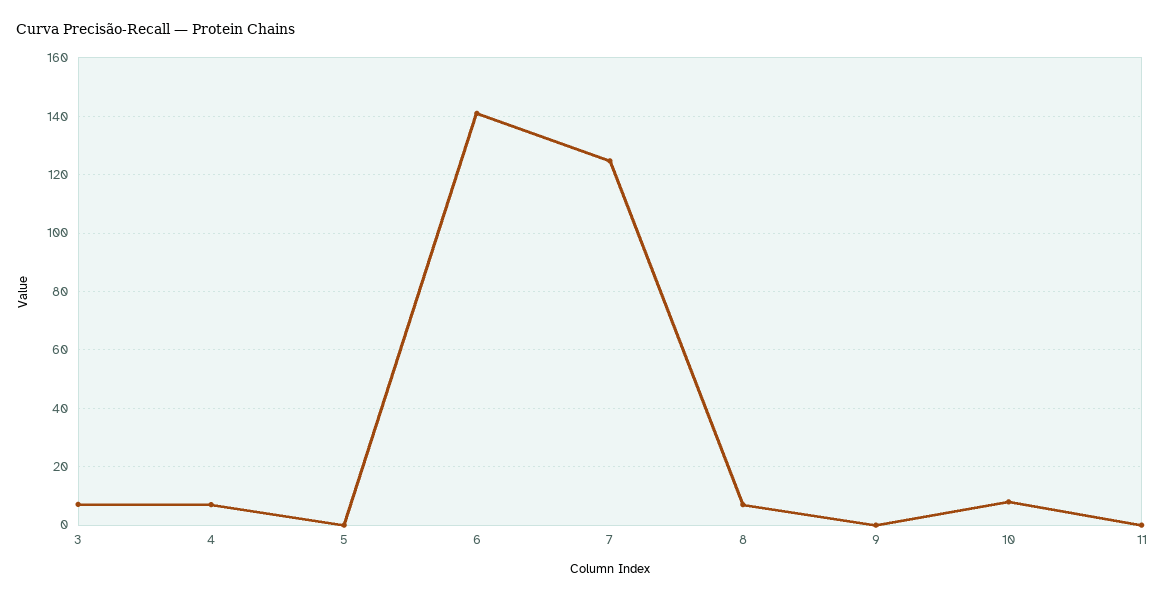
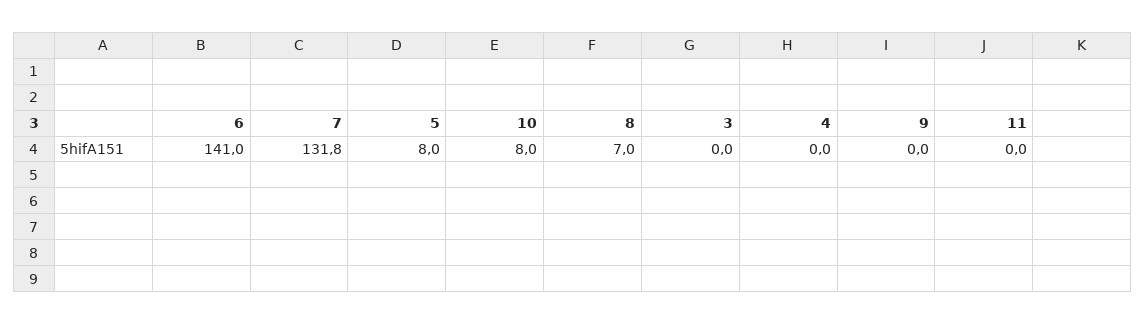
  {
-   "3": 7.5,
+   "3": 0,
-   "4": 7.5,
+   "4": 0,
-   "5": 0,
+   "5": 8,
    "6": 141,
-   "7": 125,
+   "7": 131.8,
    "8": 7,
    "9": 0,
    "10": 8,
    "11": 0
  }

